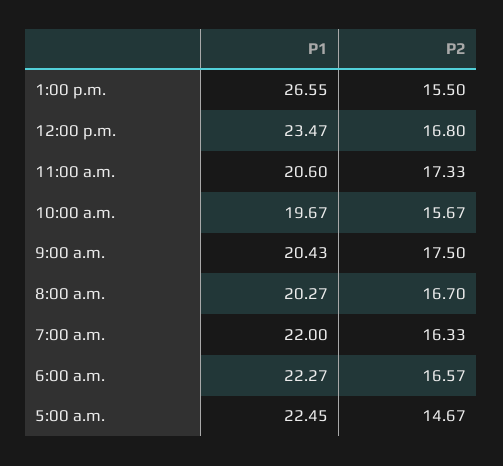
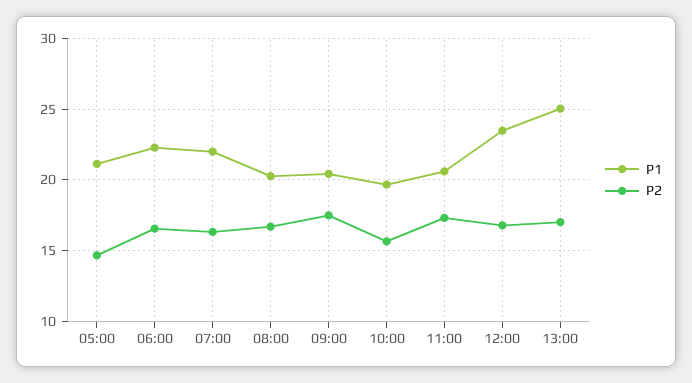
  {
    "P1": {
-     "1:00 p.m.": 26.55,
+     "1:00 p.m.": 25,
      "12:00 p.m.": 23.47,
      "11:00 a.m.": 20.6,
      "10:00 a.m.": 19.67,
      "9:00 a.m.": 20.43,
      "8:00 a.m.": 20.27,
      "7:00 a.m.": 22,
      "6:00 a.m.": 22.27,
-     "5:00 a.m.": 22.45
+     "5:00 a.m.": 21
    },
    "P2": {
-     "1:00 p.m.": 15.5,
+     "1:00 p.m.": 17,
      "12:00 p.m.": 16.8,
      "11:00 a.m.": 17.33,
      "10:00 a.m.": 15.67,
      "9:00 a.m.": 17.5,
      "8:00 a.m.": 16.7,
      "7:00 a.m.": 16.33,
      "6:00 a.m.": 16.57,
      "5:00 a.m.": 14.67
    }
  }

